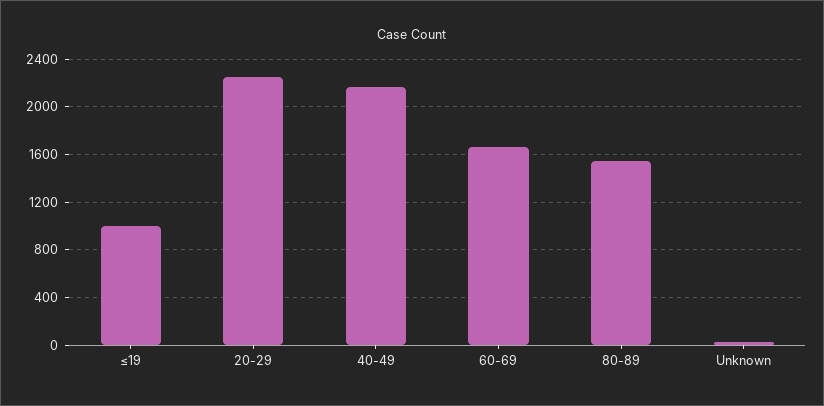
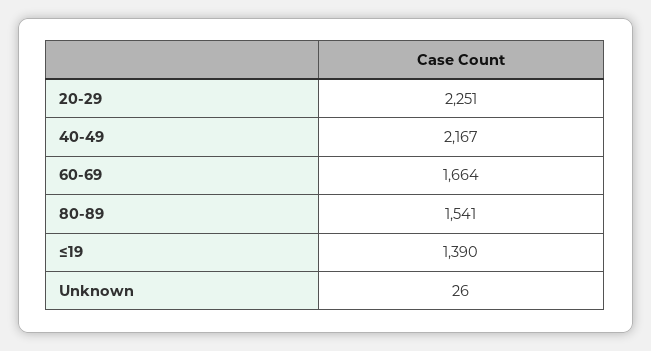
  {
-   "≤19": 1000,
+   "≤19": 1390,
    "20-29": 2251,
    "40-49": 2167,
    "60-69": 1664,
    "80-89": 1541,
    "Unknown": 26
  }

